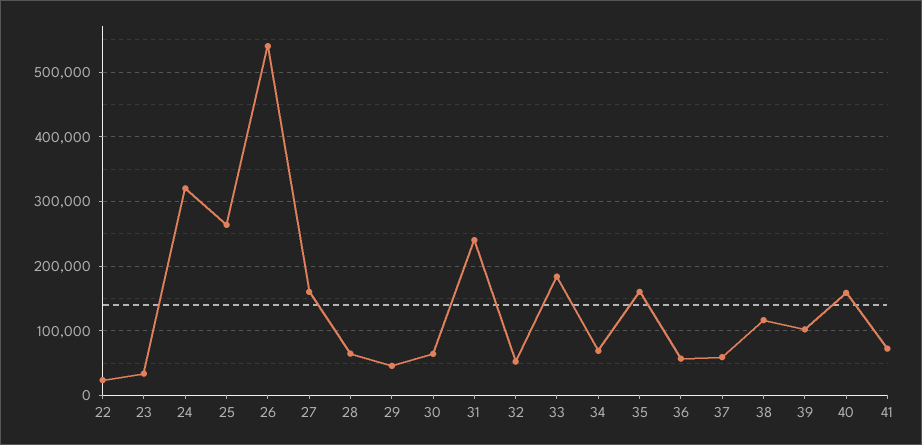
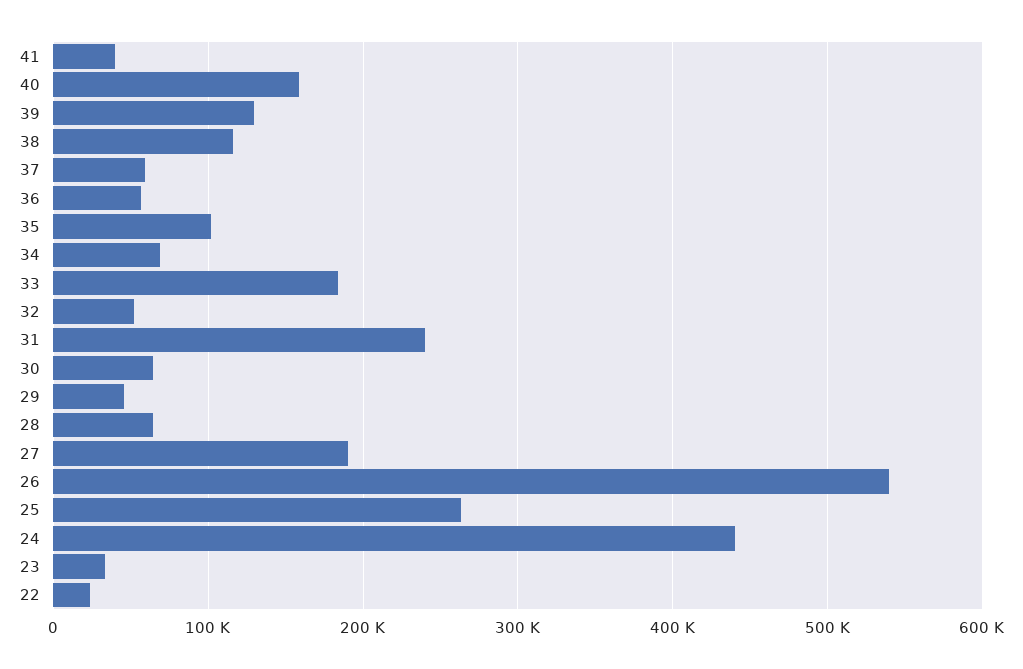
  {
    "22": 20000,
    "23": 30000,
-   "24": 320000,
+   "24": 440000,
    "25": 260000,
    "26": 540000,
-   "27": 160000,
+   "27": 190000,
    "28": 60000,
    "29": 50000,
    "30": 60000,
    "31": 240000,
    "32": 50000,
    "33": 180000,
    "34": 70000,
-   "35": 160000,
+   "35": 100000,
    "36": 60000,
    "37": 60000,
    "38": 120000,
-   "39": 100000,
+   "39": 130000,
    "40": 160000,
-   "41": 70000
+   "41": 40000
  }

